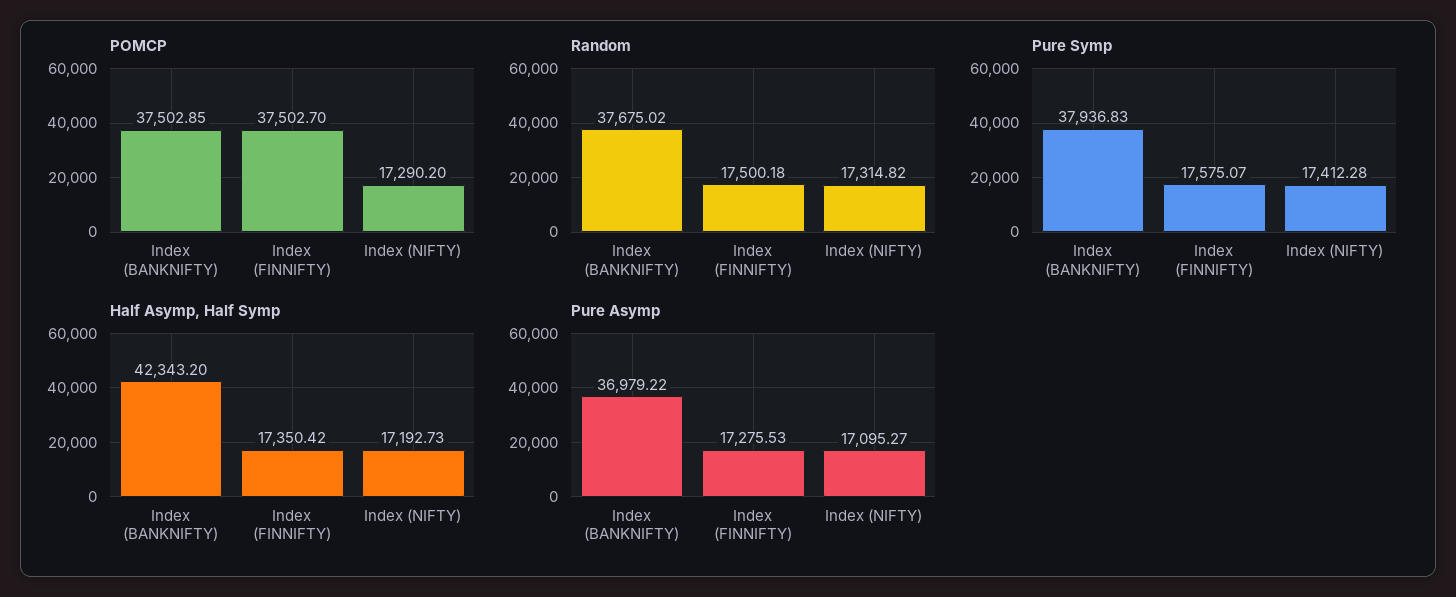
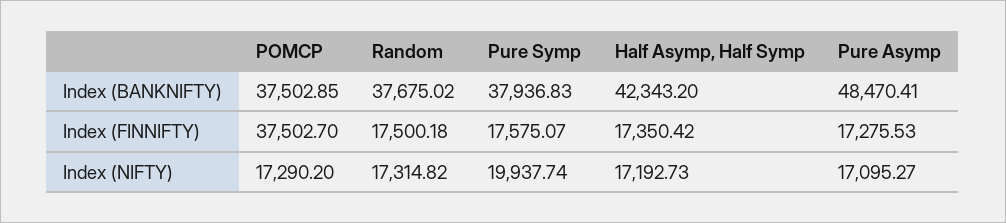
  {
    "POMCP": {
      "Index (BANKNIFTY)": 37502.85,
      "Index (FINNIFTY)": 37502.7,
      "Index (NIFTY)": 17290.2
    },
    "Random": {
      "Index (BANKNIFTY)": 37675.02,
      "Index (FINNIFTY)": 17500.18,
      "Index (NIFTY)": 17314.82
    },
    "Pure Symp": {
      "Index (BANKNIFTY)": 37936.83,
      "Index (FINNIFTY)": 17575.07,
-     "Index (NIFTY)": 17412.28
+     "Index (NIFTY)": 19937.74
    },
    "Half Asymp, Half Symp": {
      "Index (BANKNIFTY)": 42343.2,
      "Index (FINNIFTY)": 17350.42,
      "Index (NIFTY)": 17192.73
    },
    "Pure Asymp": {
-     "Index (BANKNIFTY)": 36979.22,
+     "Index (BANKNIFTY)": 48470.41,
      "Index (FINNIFTY)": 17275.53,
      "Index (NIFTY)": 17095.27
    }
  }

